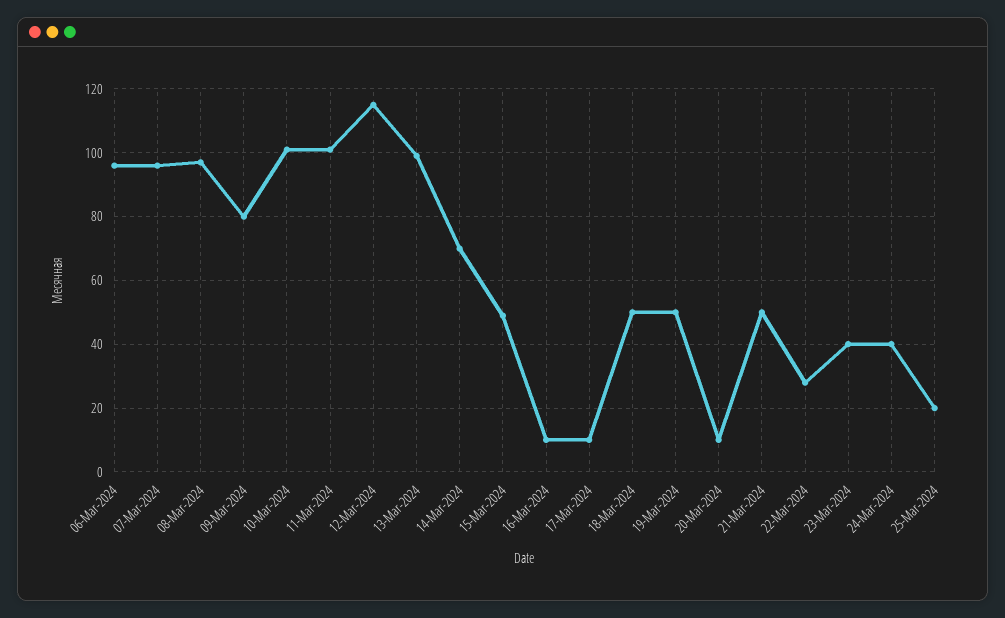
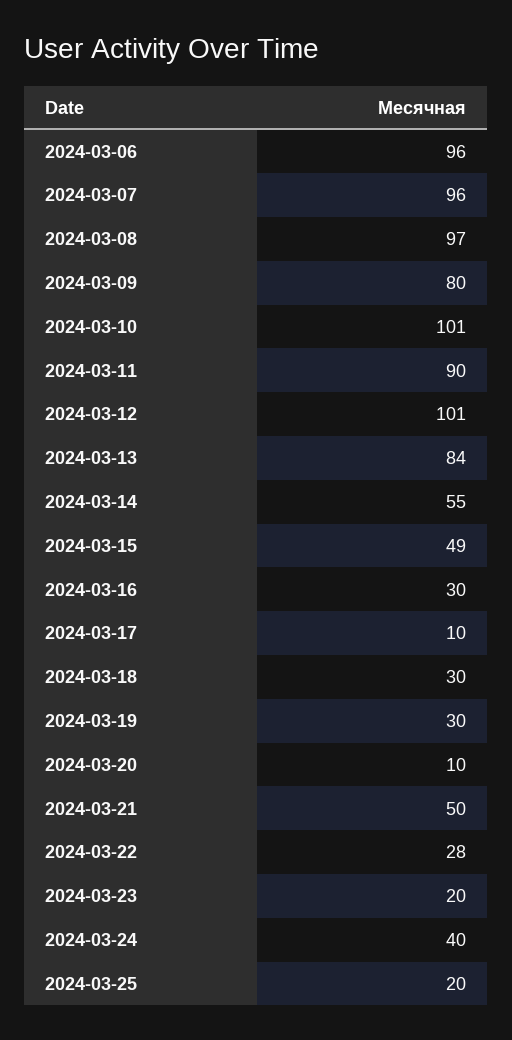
  {
    "06-Mar-2024": 96,
    "07-Mar-2024": 96,
    "08-Mar-2024": 97,
    "09-Mar-2024": 80,
    "10-Mar-2024": 101,
-   "11-Mar-2024": 100,
+   "11-Mar-2024": 90,
-   "12-Mar-2024": 115,
+   "12-Mar-2024": 101,
-   "13-Mar-2024": 100,
+   "13-Mar-2024": 84,
-   "14-Mar-2024": 70,
+   "14-Mar-2024": 55,
    "15-Mar-2024": 49,
-   "16-Mar-2024": 10,
+   "16-Mar-2024": 30,
    "17-Mar-2024": 10,
-   "18-Mar-2024": 50,
+   "18-Mar-2024": 30,
-   "19-Mar-2024": 50,
+   "19-Mar-2024": 30,
    "20-Mar-2024": 10,
    "21-Mar-2024": 50,
    "22-Mar-2024": 28,
-   "23-Mar-2024": 40,
+   "23-Mar-2024": 20,
    "24-Mar-2024": 40,
    "25-Mar-2024": 20
  }

